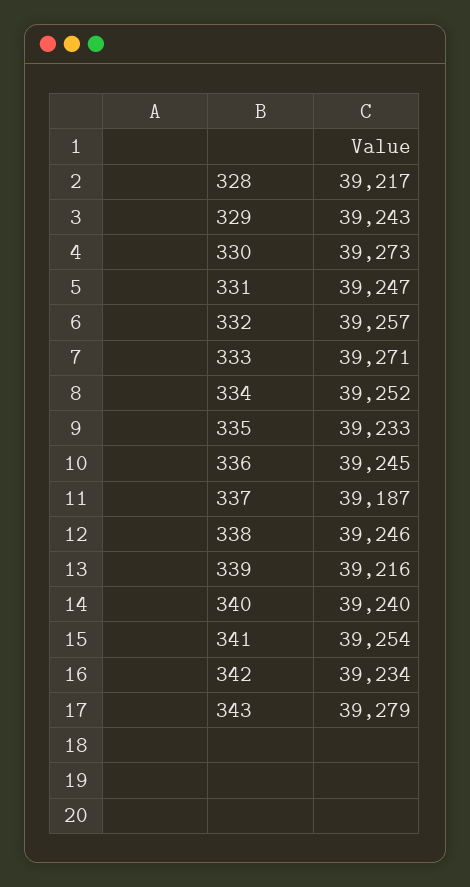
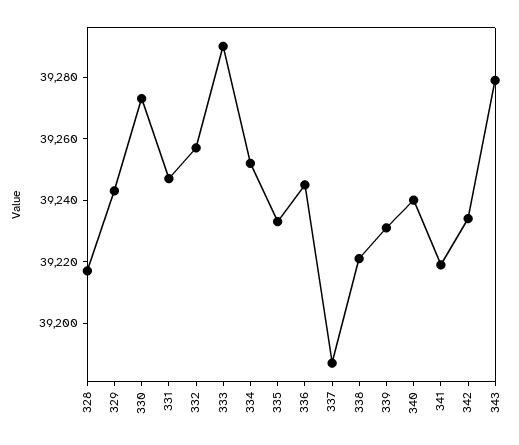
  {
    "328": 39217,
    "329": 39243,
    "330": 39273,
    "331": 39247,
    "332": 39257,
-   "333": 39271,
+   "333": 39290,
    "334": 39252,
    "335": 39233,
    "336": 39245,
    "337": 39187,
-   "338": 39246,
+   "338": 39220,
-   "339": 39216,
+   "339": 39230,
    "340": 39240,
-   "341": 39254,
+   "341": 39220,
    "342": 39234,
    "343": 39279
  }

